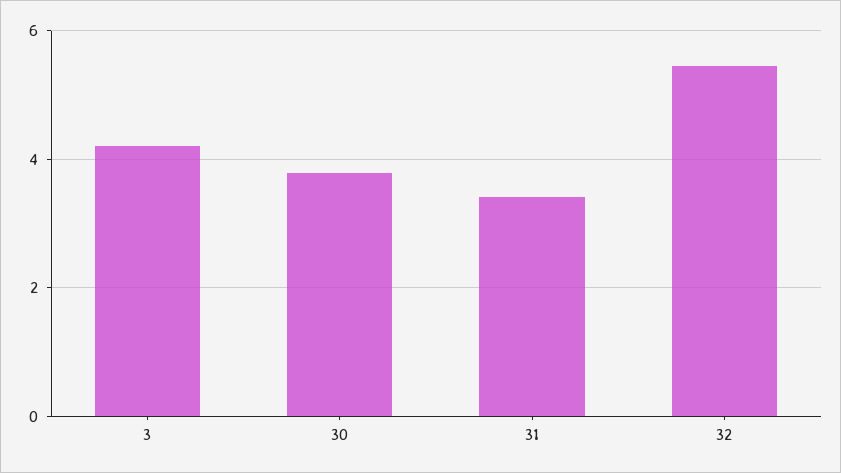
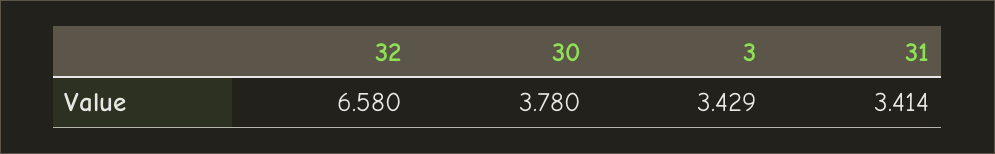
  {
-   "3": 4.2,
+   "3": 3.429,
    "30": 3.78,
    "31": 3.414,
-   "32": 5.4
+   "32": 6.58
  }

